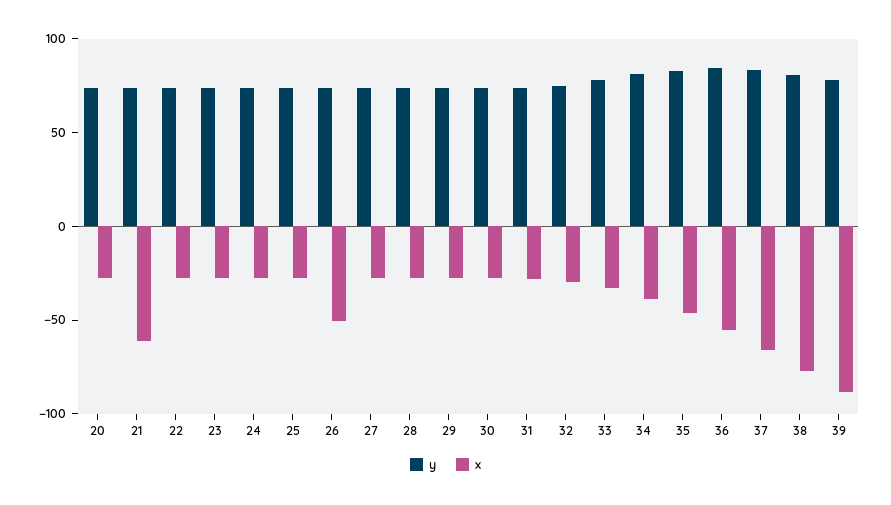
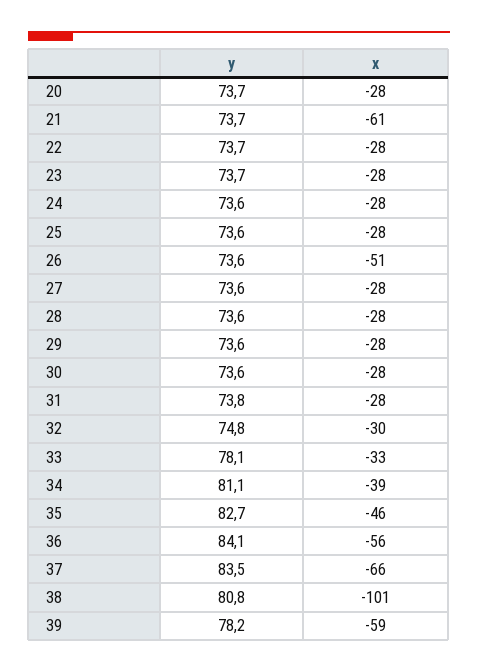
  {
    "y": {
      "20": 73.7,
      "21": 73.7,
      "22": 73.7,
      "23": 73.7,
      "24": 73.6,
      "25": 73.6,
      "26": 73.6,
      "27": 73.6,
      "28": 73.6,
      "29": 73.6,
      "30": 73.6,
      "31": 73.8,
      "32": 74.8,
      "33": 78.1,
      "34": 81.1,
      "35": 82.7,
      "36": 84.1,
      "37": 83.5,
      "38": 80.8,
      "39": 78.2
    },
    "x": {
      "20": -28,
      "21": -61,
      "22": -28,
      "23": -28,
      "24": -28,
      "25": -28,
      "26": -51,
      "27": -28,
      "28": -28,
      "29": -28,
      "30": -28,
      "31": -28,
      "32": -30,
      "33": -33,
      "34": -39,
      "35": -46,
      "36": -56,
      "37": -66,
-     "38": -80,
+     "38": -101,
-     "39": -90
+     "39": -59
    }
  }

